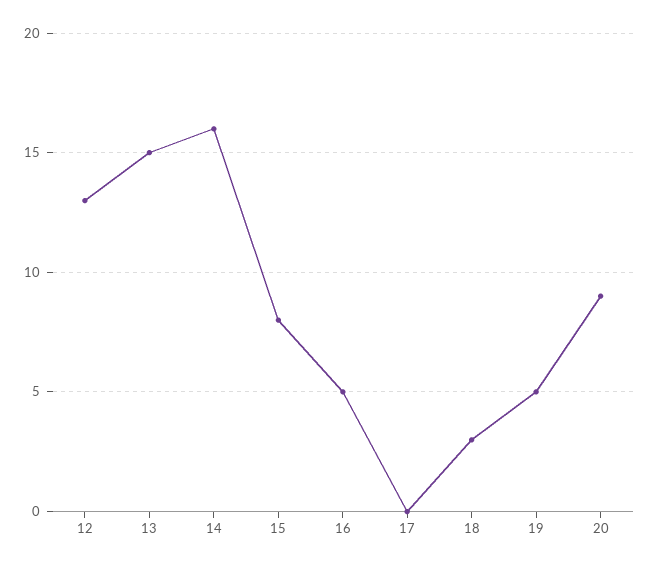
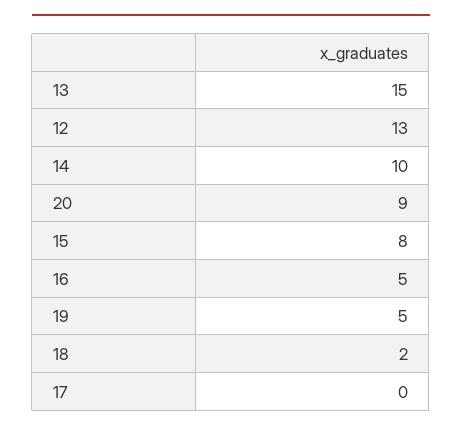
  {
    "12": 13,
    "13": 15,
-   "14": 16,
+   "14": 10,
    "15": 8,
    "16": 5,
    "17": 0,
-   "18": 3,
+   "18": 2,
    "19": 5,
    "20": 9
  }

